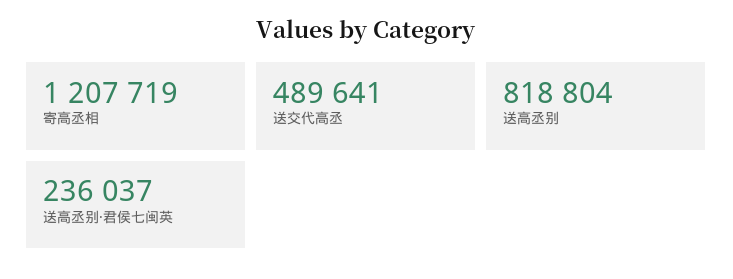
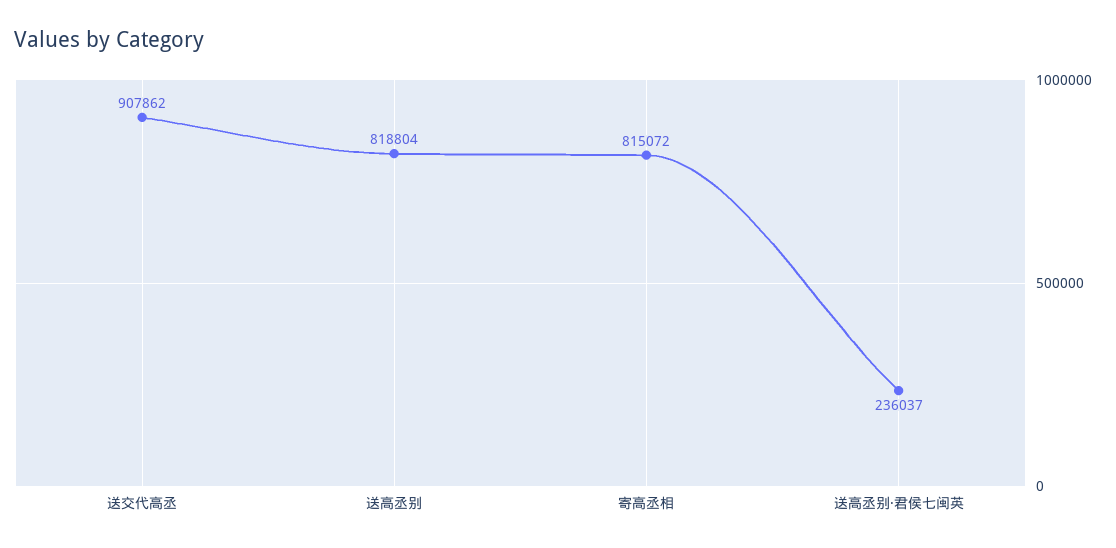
  {
-   "寄高丞相": 1207719,
+   "寄高丞相": 815072,
-   "送交代高丞": 489641,
+   "送交代高丞": 907862,
    "送高丞别": 818804,
    "送高丞别·君侯七闽英": 236037
  }

